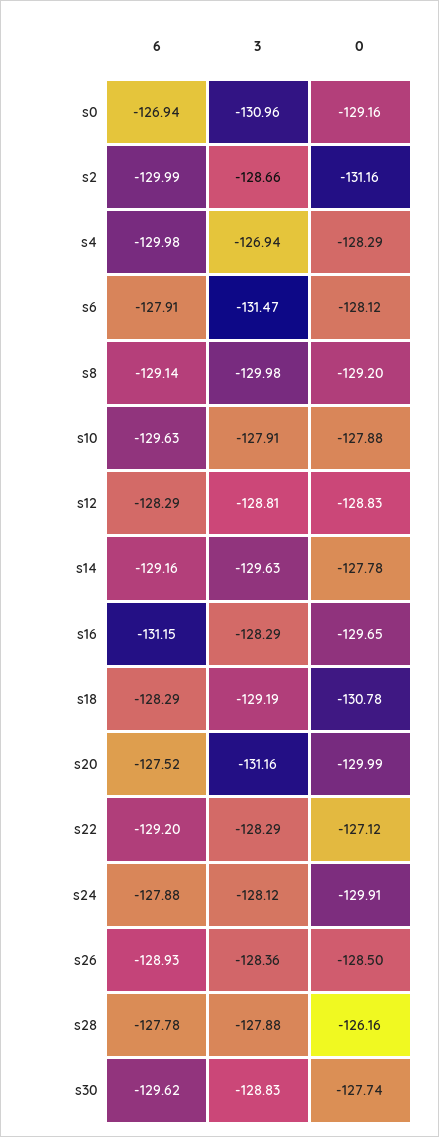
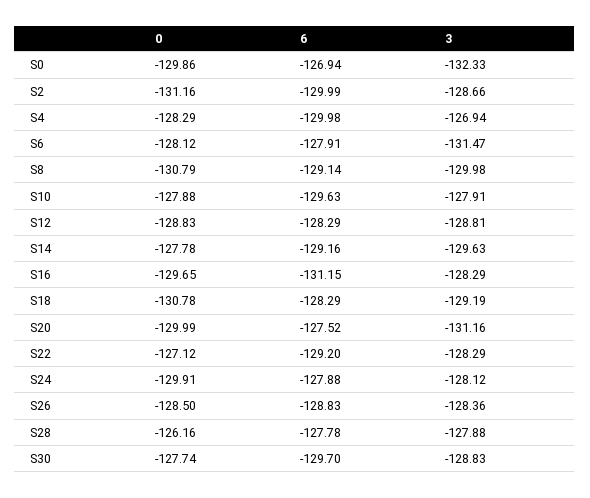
  {
    "6": {
      "s0": -126.94,
      "s2": -129.99,
      "s4": -129.98,
      "s6": -127.91,
      "s8": -129.14,
      "s10": -129.63,
      "s12": -128.29,
      "s14": -129.16,
      "s16": -131.15,
      "s18": -128.29,
      "s20": -127.52,
      "s22": -129.2,
      "s24": -127.88,
-     "s26": -128.93,
+     "s26": -128.83,
      "s28": -127.78,
-     "s30": -129.62
+     "s30": -129.7
    },
    "3": {
-     "s0": -130.96,
+     "s0": -132.33,
      "s2": -128.66,
      "s4": -126.94,
      "s6": -131.47,
      "s8": -129.98,
      "s10": -127.91,
      "s12": -128.81,
      "s14": -129.63,
      "s16": -128.29,
      "s18": -129.19,
      "s20": -131.16,
      "s22": -128.29,
      "s24": -128.12,
      "s26": -128.36,
      "s28": -127.88,
      "s30": -128.83
    },
    "0": {
-     "s0": -129.16,
+     "s0": -129.86,
      "s2": -131.16,
      "s4": -128.29,
      "s6": -128.12,
-     "s8": -129.2,
+     "s8": -130.79,
      "s10": -127.88,
      "s12": -128.83,
      "s14": -127.78,
      "s16": -129.65,
      "s18": -130.78,
      "s20": -129.99,
      "s22": -127.12,
      "s24": -129.91,
      "s26": -128.5,
      "s28": -126.16,
      "s30": -127.74
    }
  }

